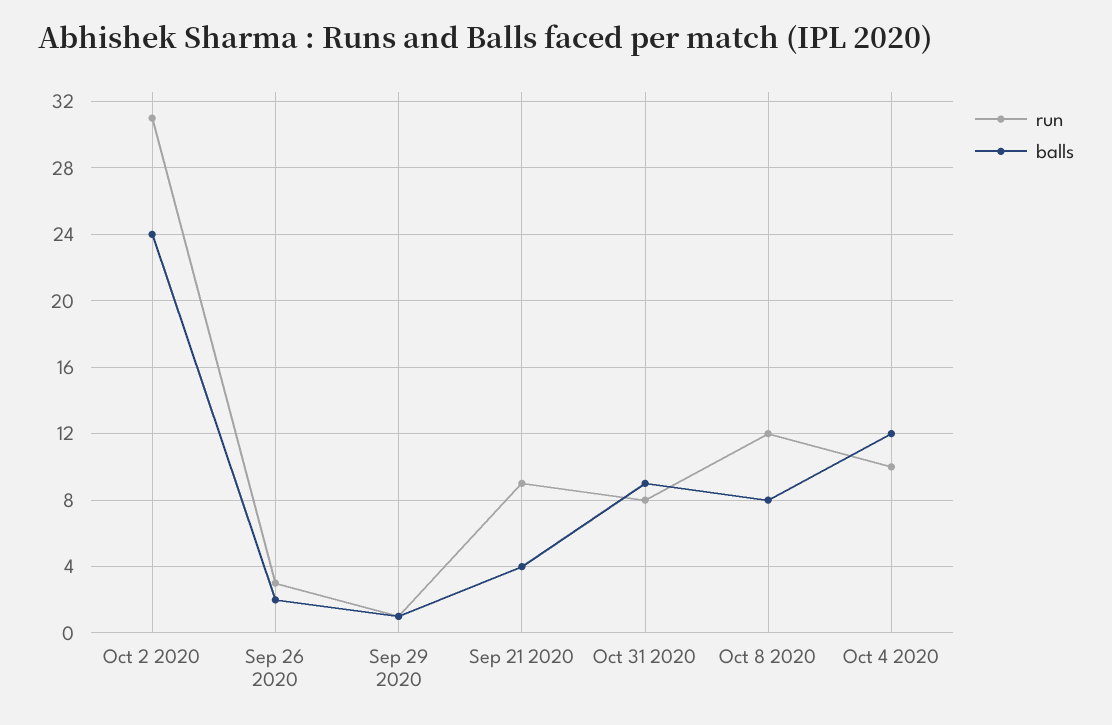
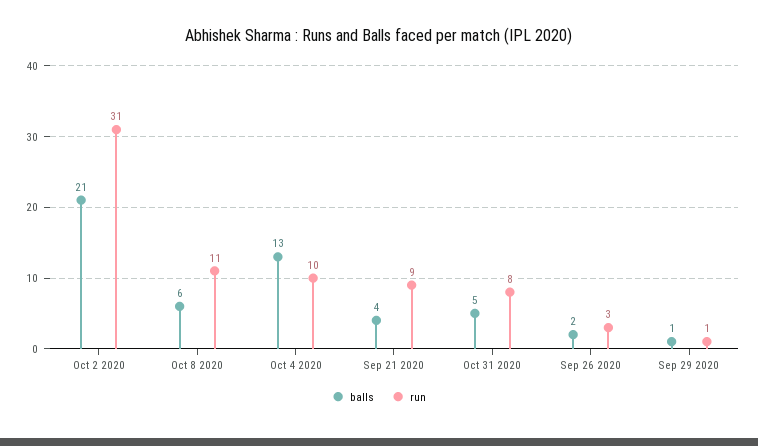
  {
    "run": {
      "Oct 2 2020": 31,
      "Sep 26 2020": 3,
      "Sep 29 2020": 1,
      "Sep 21 2020": 9,
      "Oct 31 2020": 8,
-     "Oct 8 2020": 12,
+     "Oct 8 2020": 11,
      "Oct 4 2020": 10
    },
    "balls": {
-     "Oct 2 2020": 24,
+     "Oct 2 2020": 21,
      "Sep 26 2020": 2,
      "Sep 29 2020": 1,
      "Sep 21 2020": 4,
-     "Oct 31 2020": 9,
+     "Oct 31 2020": 5,
-     "Oct 8 2020": 8,
+     "Oct 8 2020": 6,
-     "Oct 4 2020": 12
+     "Oct 4 2020": 13
    }
  }

